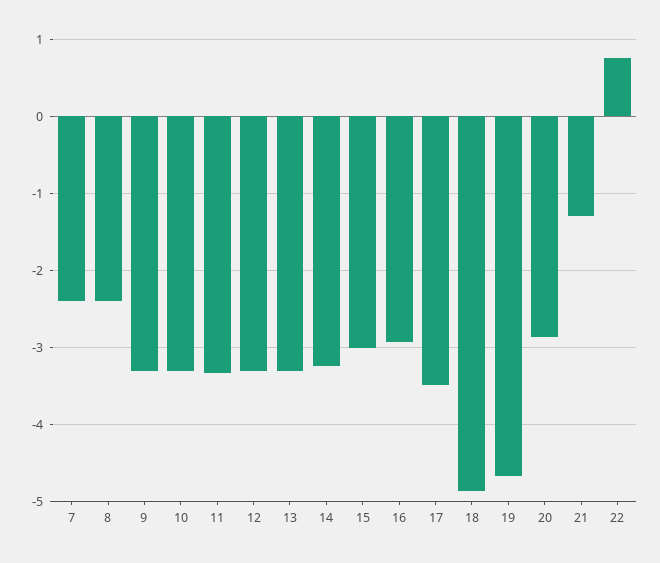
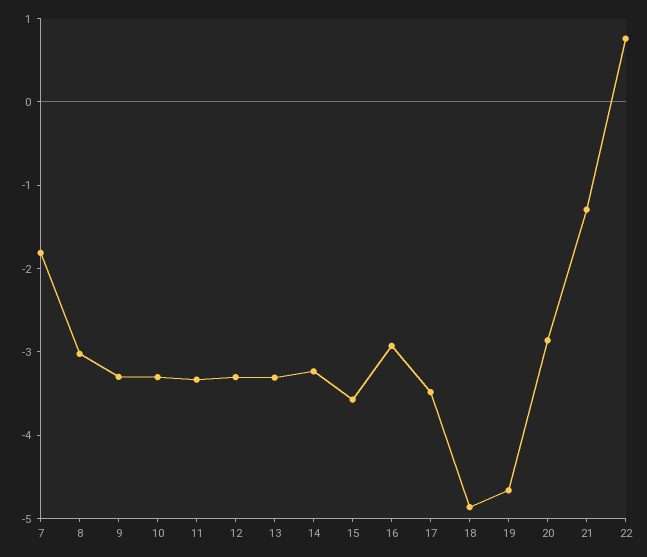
  {
-   "7": -2.4,
+   "7": -1.8,
-   "8": -2.4,
+   "8": -3,
    "9": -3.3,
    "10": -3.3,
    "11": -3.3,
    "12": -3.3,
    "13": -3.3,
    "14": -3.2,
-   "15": -3,
+   "15": -3.6,
    "16": -2.9,
    "17": -3.5,
    "18": -4.9,
    "19": -4.7,
    "20": -2.9,
    "21": -1.3,
    "22": 0.8
  }

